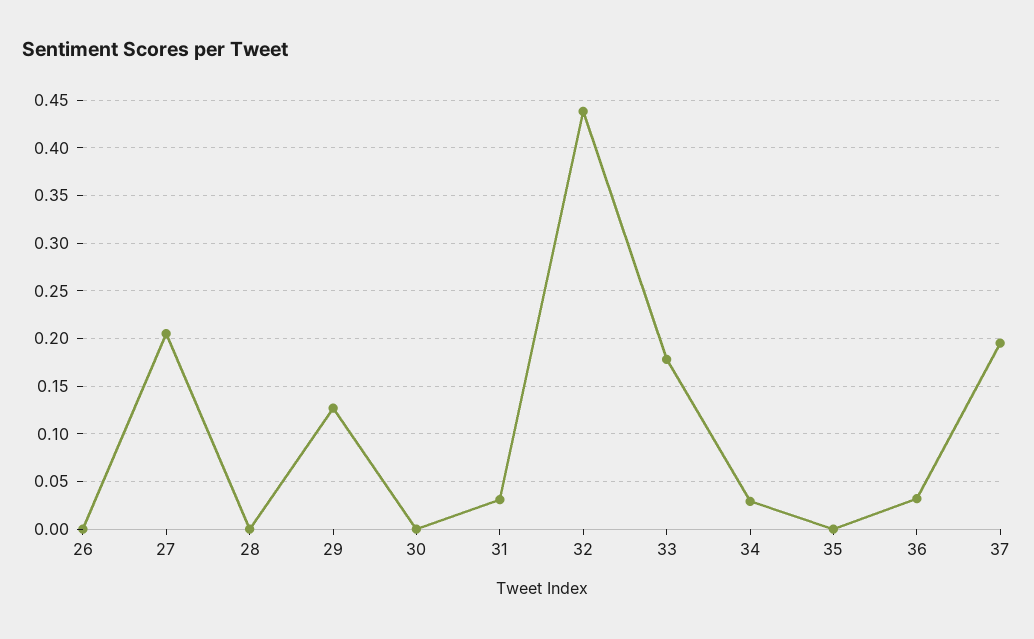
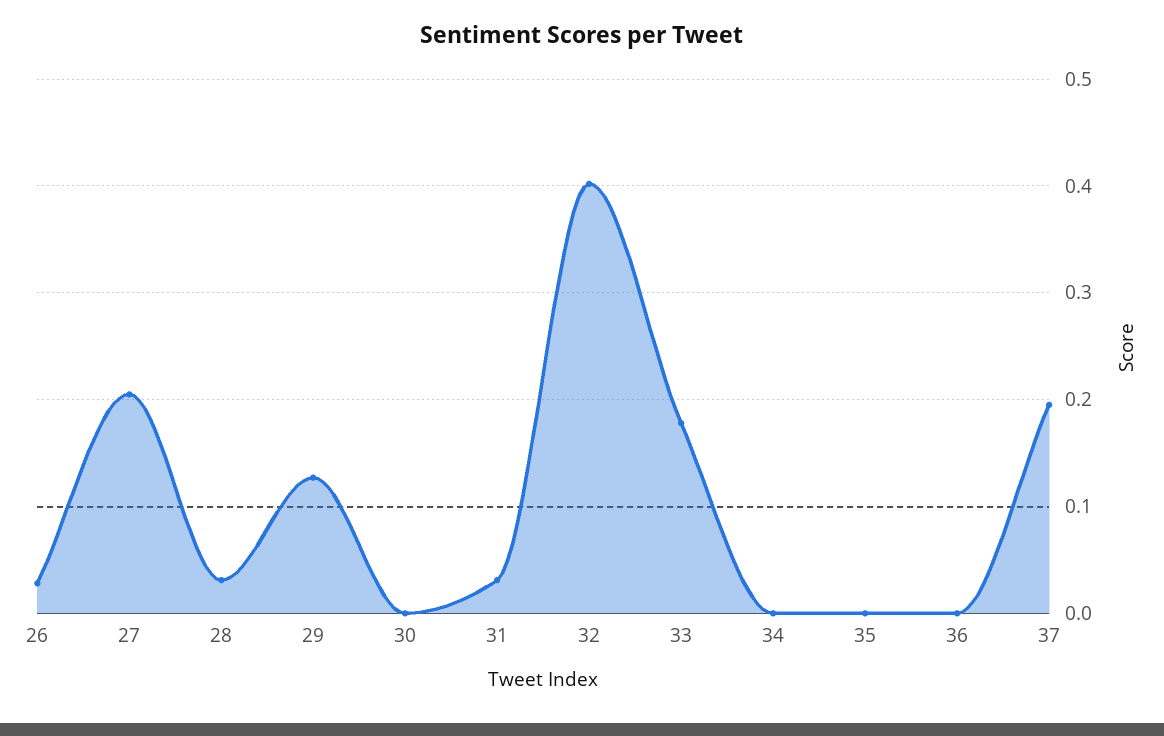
  {
-   "26": 0,
+   "26": 0.03,
    "27": 0.21,
-   "28": 0,
+   "28": 0.03,
    "29": 0.13,
    "30": 0,
    "31": 0.03,
-   "32": 0.44,
+   "32": 0.4,
    "33": 0.18,
-   "34": 0.03,
+   "34": 0,
    "35": 0,
-   "36": 0.03,
+   "36": 0,
    "37": 0.2
  }

